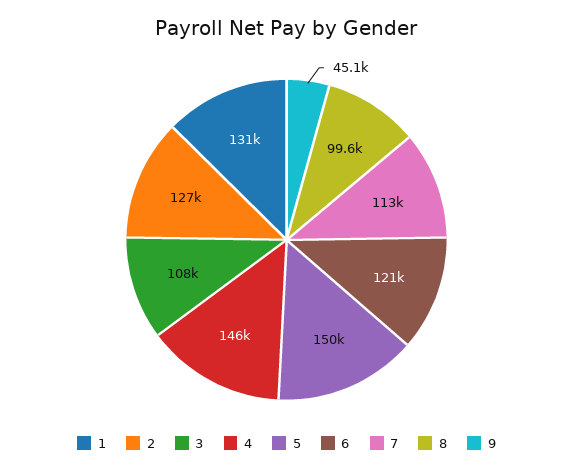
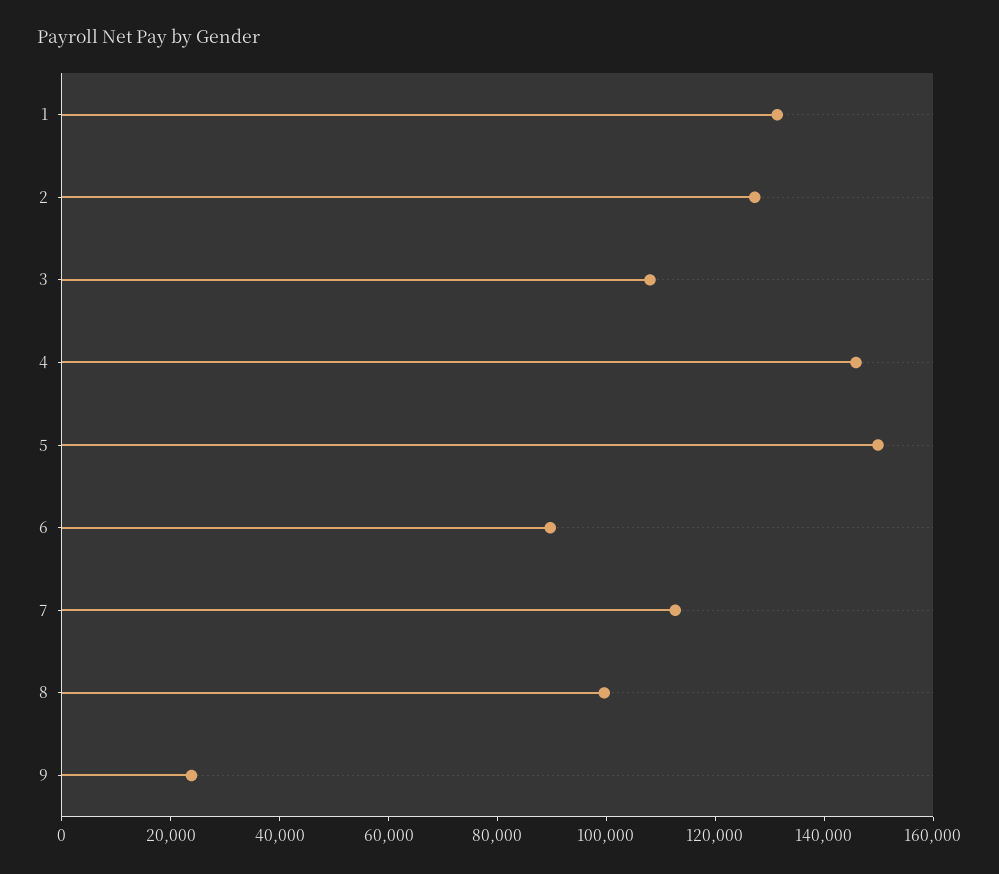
  {
    "1": 131000,
    "2": 127000,
    "3": 108000,
    "4": 146000,
    "5": 150000,
-   "6": 121000,
+   "6": 90000,
    "7": 113000,
    "8": 99600,
-   "9": 45100
+   "9": 25000
  }

